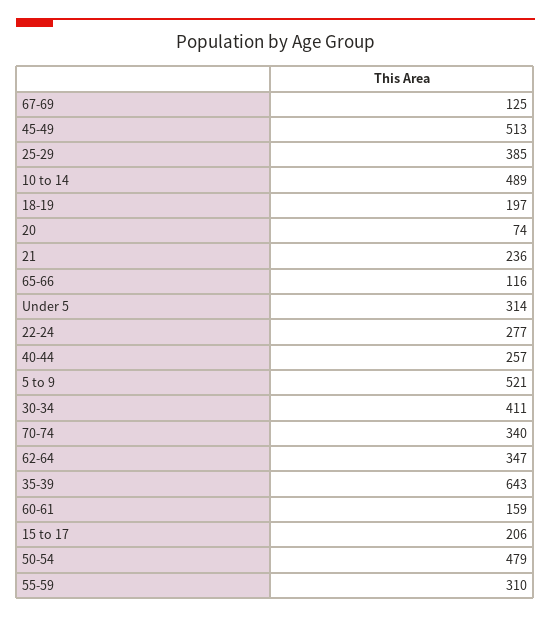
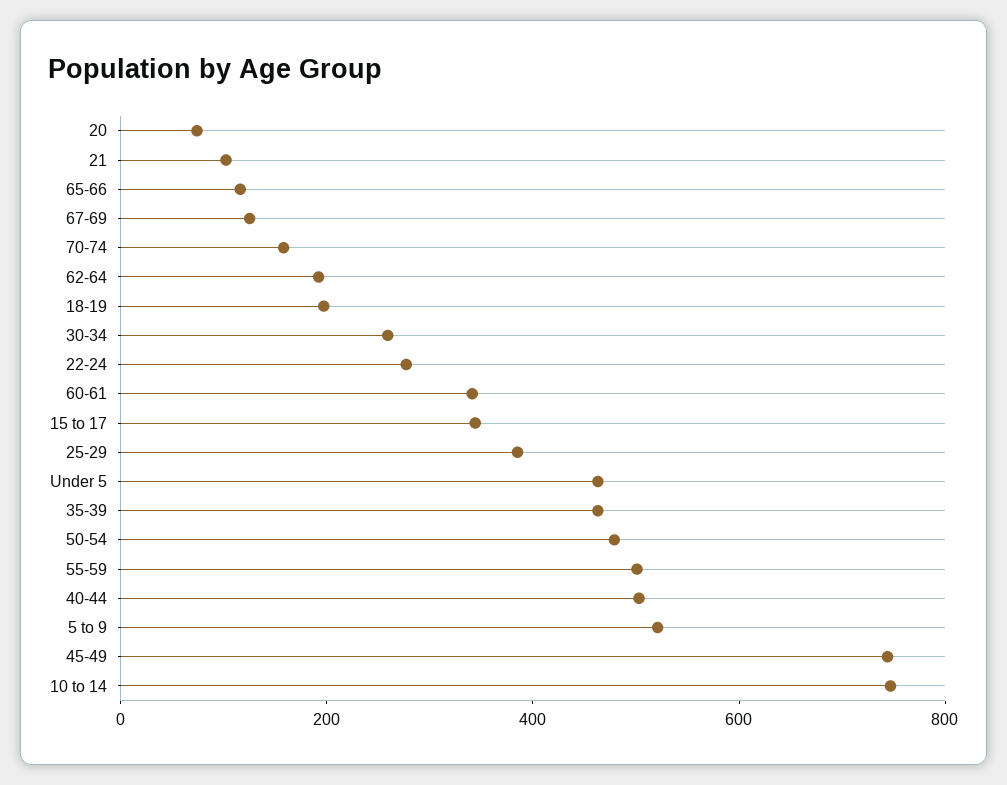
  {
    "67-69": 125,
-   "45-49": 513,
+   "45-49": 750,
    "25-29": 385,
-   "10 to 14": 489,
+   "10 to 14": 750,
    "18-19": 197,
    "20": 74,
-   "21": 236,
+   "21": 100,
    "65-66": 116,
-   "Under 5": 314,
+   "Under 5": 450,
    "22-24": 277,
-   "40-44": 257,
+   "40-44": 500,
    "5 to 9": 521,
-   "30-34": 411,
+   "30-34": 250,
-   "70-74": 340,
+   "70-74": 150,
-   "62-64": 347,
+   "62-64": 200,
-   "35-39": 643,
+   "35-39": 450,
-   "60-61": 159,
+   "60-61": 350,
-   "15 to 17": 206,
+   "15 to 17": 350,
    "50-54": 479,
-   "55-59": 310
+   "55-59": 500
  }

